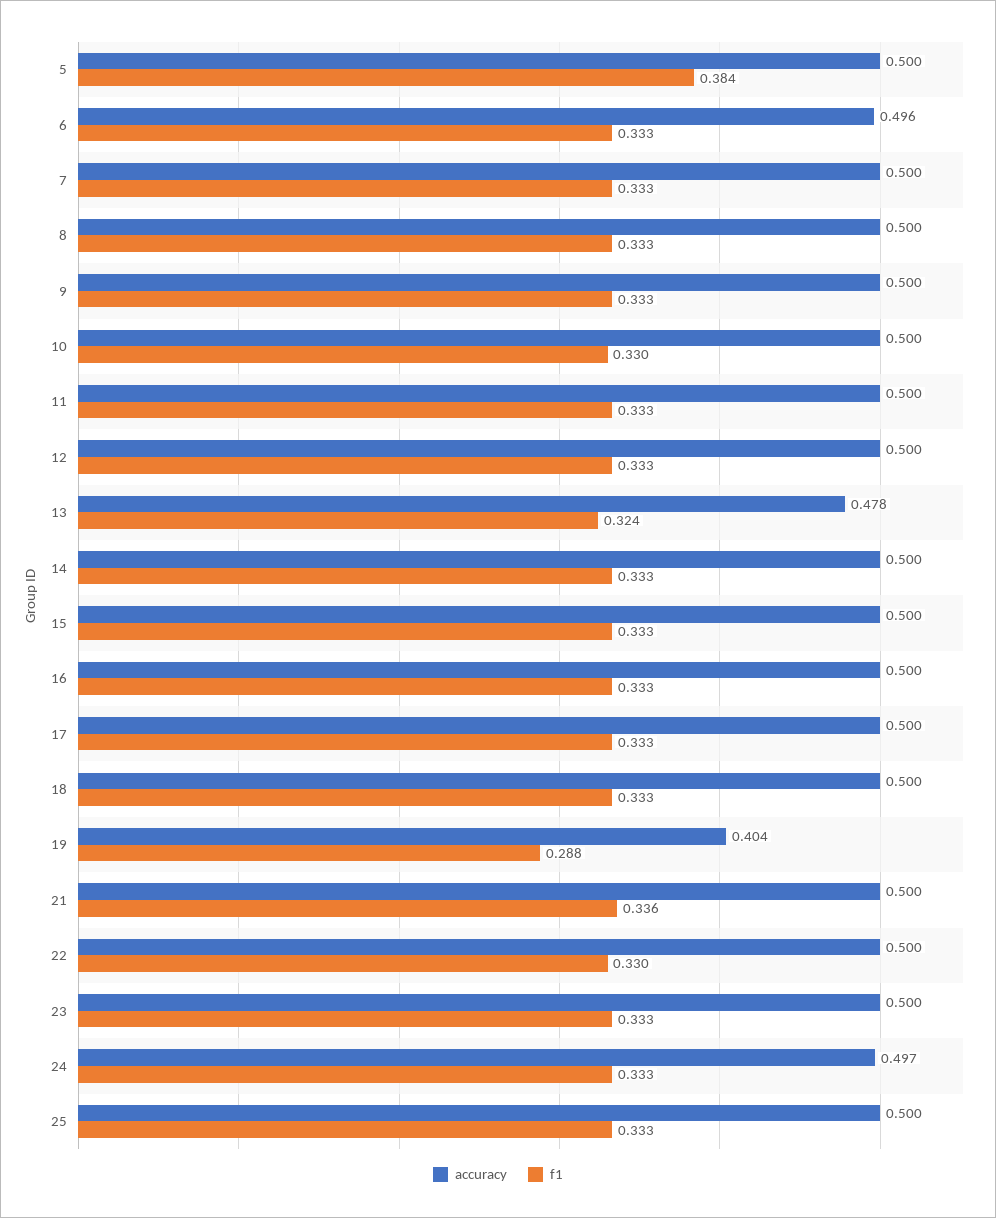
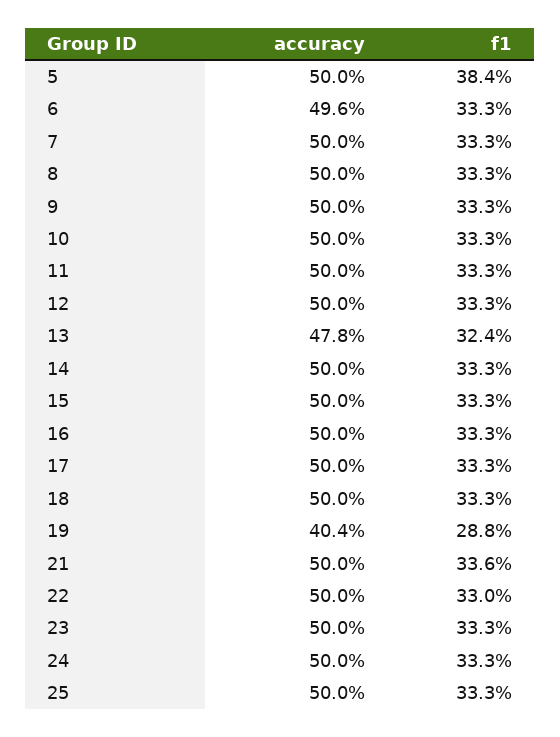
  {
    "accuracy": {
      "5": 0.5,
      "6": 0.496,
      "7": 0.5,
      "8": 0.5,
      "9": 0.5,
      "10": 0.5,
      "11": 0.5,
      "12": 0.5,
      "13": 0.478,
      "14": 0.5,
      "15": 0.5,
      "16": 0.5,
      "17": 0.5,
      "18": 0.5,
      "19": 0.404,
      "21": 0.5,
      "22": 0.5,
      "23": 0.5,
-     "24": 0.497,
+     "24": 0.5,
      "25": 0.5
    },
    "f1": {
      "5": 0.384,
      "6": 0.333,
      "7": 0.333,
      "8": 0.333,
      "9": 0.333,
-     "10": 0.33,
+     "10": 0.333,
      "11": 0.333,
      "12": 0.333,
      "13": 0.324,
      "14": 0.333,
      "15": 0.333,
      "16": 0.333,
      "17": 0.333,
      "18": 0.333,
      "19": 0.288,
      "21": 0.336,
      "22": 0.33,
      "23": 0.333,
      "24": 0.333,
      "25": 0.333
    }
  }

